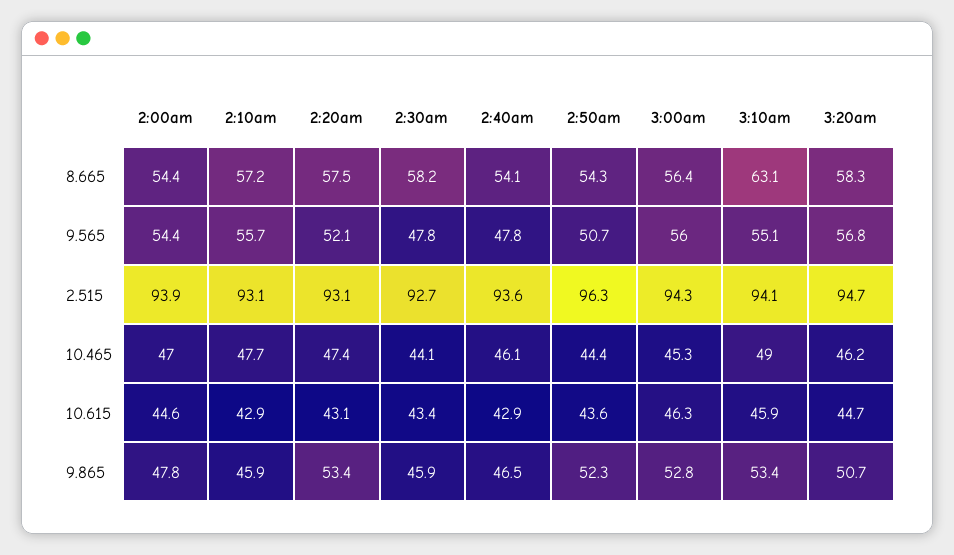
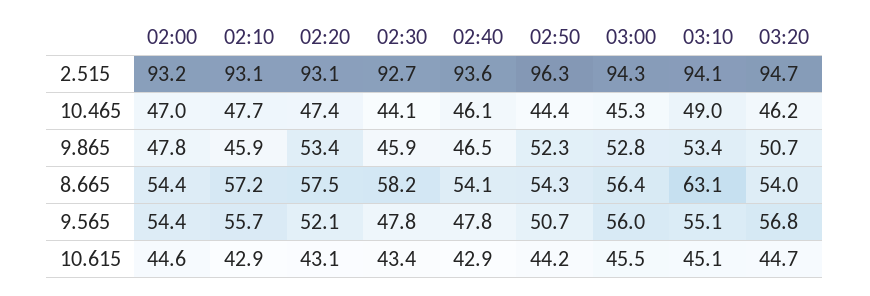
  {
    "2:00am": {
      "8.665": 54.4,
      "9.565": 54.4,
-     "2.515": 93.9,
+     "2.515": 93.2,
      "10.465": 47,
      "10.615": 44.6,
      "9.865": 47.8
    },
    "2:10am": {
      "8.665": 57.2,
      "9.565": 55.7,
      "2.515": 93.1,
      "10.465": 47.7,
      "10.615": 42.9,
      "9.865": 45.9
    },
    "2:20am": {
      "8.665": 57.5,
      "9.565": 52.1,
      "2.515": 93.1,
      "10.465": 47.4,
      "10.615": 43.1,
      "9.865": 53.4
    },
    "2:30am": {
      "8.665": 58.2,
      "9.565": 47.8,
      "2.515": 92.7,
      "10.465": 44.1,
      "10.615": 43.4,
      "9.865": 45.9
    },
    "2:40am": {
      "8.665": 54.1,
      "9.565": 47.8,
      "2.515": 93.6,
      "10.465": 46.1,
      "10.615": 42.9,
      "9.865": 46.5
    },
    "2:50am": {
      "8.665": 54.3,
      "9.565": 50.7,
      "2.515": 96.3,
      "10.465": 44.4,
-     "10.615": 43.6,
+     "10.615": 44.2,
      "9.865": 52.3
    },
    "3:00am": {
      "8.665": 56.4,
      "9.565": 56,
      "2.515": 94.3,
      "10.465": 45.3,
-     "10.615": 46.3,
+     "10.615": 45.5,
      "9.865": 52.8
    },
    "3:10am": {
      "8.665": 63.1,
      "9.565": 55.1,
      "2.515": 94.1,
      "10.465": 49,
-     "10.615": 45.9,
+     "10.615": 45.1,
      "9.865": 53.4
    },
    "3:20am": {
-     "8.665": 58.3,
+     "8.665": 54,
      "9.565": 56.8,
      "2.515": 94.7,
      "10.465": 46.2,
      "10.615": 44.7,
      "9.865": 50.7
    }
  }

